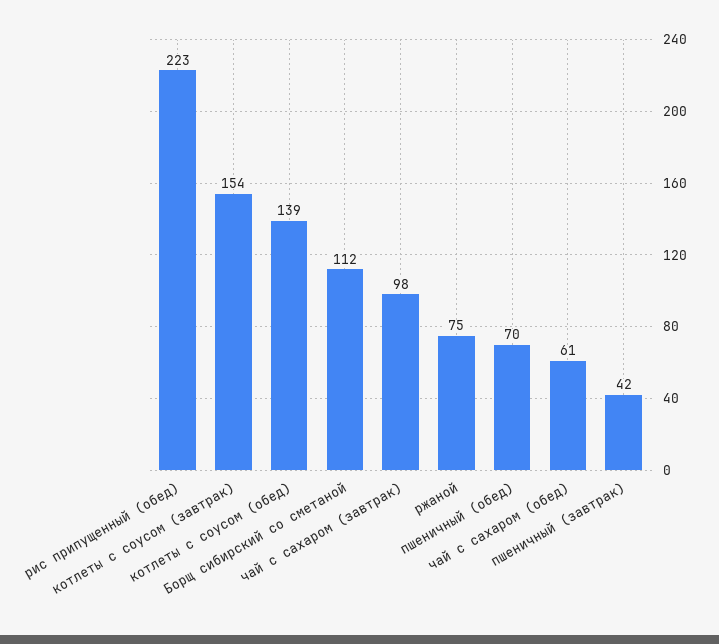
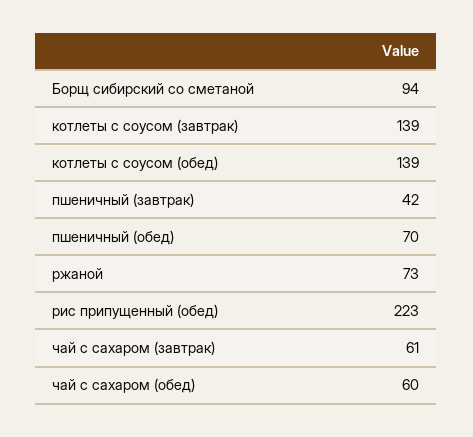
  {
    "рис припущенный (обед)": 223,
-   "котлеты с соусом (завтрак)": 154,
+   "котлеты с соусом (завтрак)": 139,
    "котлеты с соусом (обед)": 139,
-   "Борщ сибирский со сметаной": 112,
+   "Борщ сибирский со сметаной": 94,
-   "чай с сахаром (завтрак)": 98,
+   "чай с сахаром (завтрак)": 61,
-   "ржаной": 75,
+   "ржаной": 73,
    "пшеничный (обед)": 70,
-   "чай с сахаром (обед)": 61,
+   "чай с сахаром (обед)": 60,
    "пшеничный (завтрак)": 42
  }

